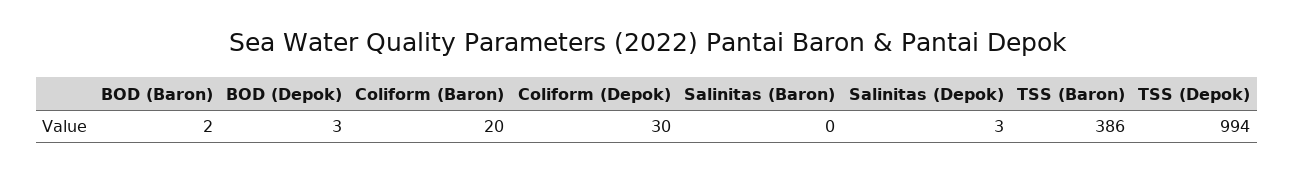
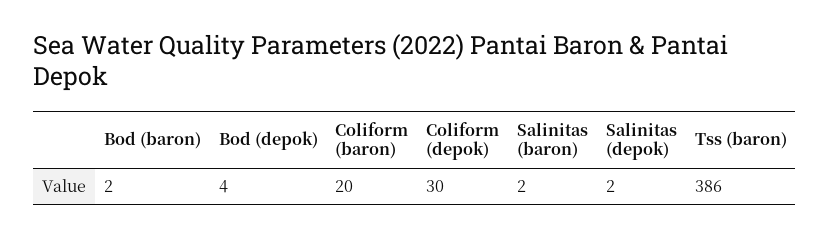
  {
    "BOD (Baron)": 2,
-   "BOD (Depok)": 3,
+   "BOD (Depok)": 4,
    "Coliform (Baron)": 20,
    "Coliform (Depok)": 30,
-   "Salinitas (Baron)": 0,
+   "Salinitas (Baron)": 2,
-   "Salinitas (Depok)": 3,
+   "Salinitas (Depok)": 2,
-   "TSS (Baron)": 386,
+   "TSS (Baron)": 386
-   "TSS (Depok)": 994
  }

